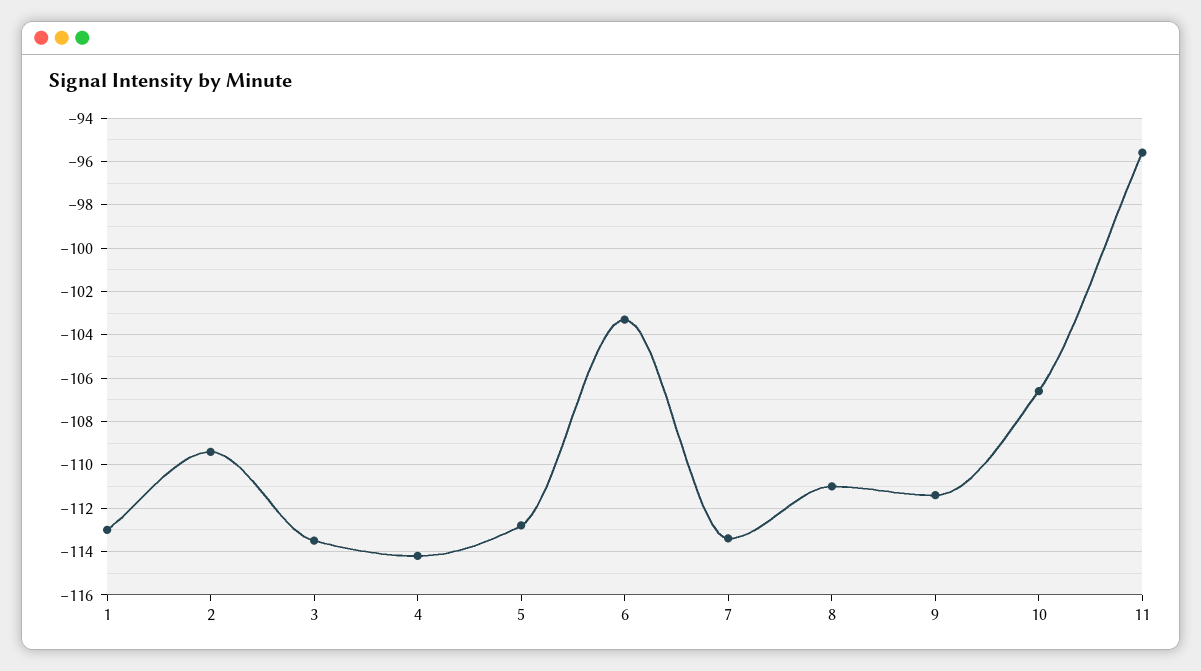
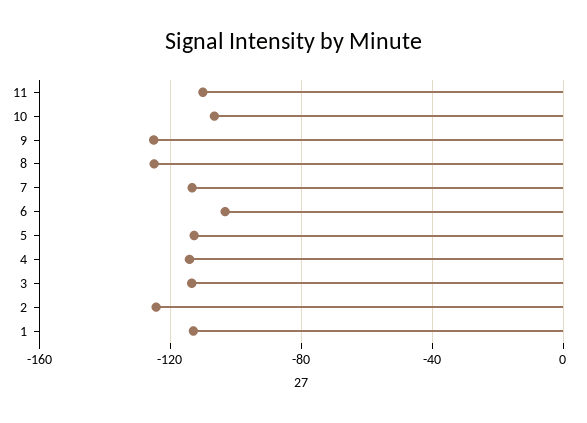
  {
    "1": -113,
-   "2": -109.5,
+   "2": -125,
    "3": -113.5,
    "4": -114,
    "5": -113,
    "6": -103.5,
    "7": -113.5,
-   "8": -111,
+   "8": -125,
-   "9": -111.5,
+   "9": -125,
    "10": -106.5,
-   "11": -95.5
+   "11": -110
  }

